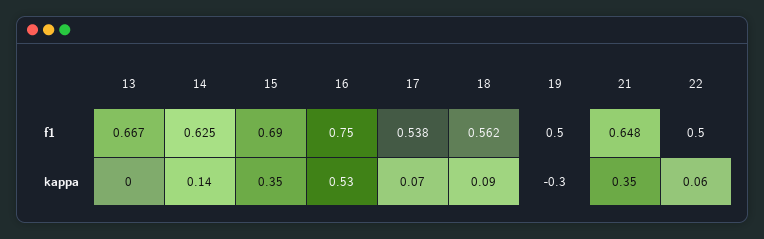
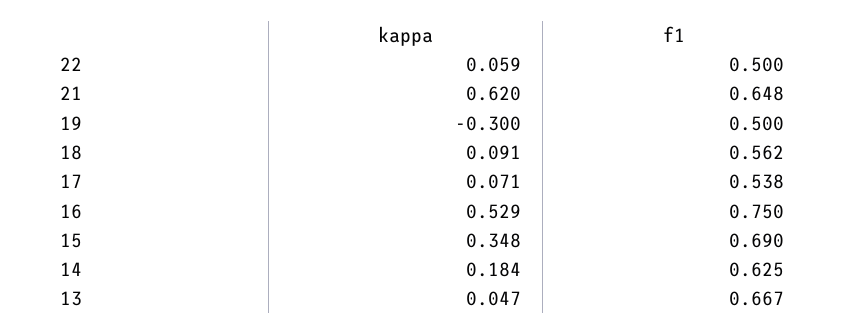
  {
    "13": {
      "f1": 0.667,
-     "kappa": 0
+     "kappa": 0.047
    },
    "14": {
      "f1": 0.625,
-     "kappa": 0.14
+     "kappa": 0.184
    },
    "15": {
      "f1": 0.69,
      "kappa": 0.348
    },
    "16": {
      "f1": 0.75,
      "kappa": 0.529
    },
    "17": {
      "f1": 0.538,
      "kappa": 0.071
    },
    "18": {
      "f1": 0.562,
      "kappa": 0.091
    },
    "19": {
      "f1": 0.5,
      "kappa": -0.3
    },
    "21": {
      "f1": 0.648,
-     "kappa": 0.35
+     "kappa": 0.62
    },
    "22": {
      "f1": 0.5,
      "kappa": 0.059
    }
  }

